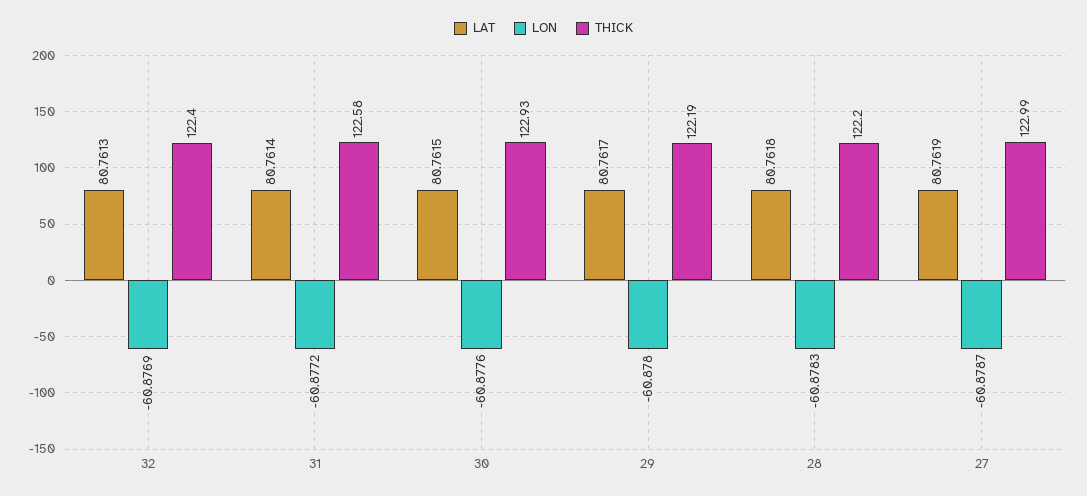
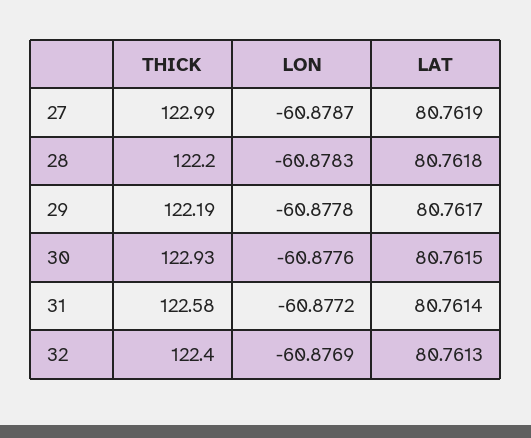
  {
    "LAT": {
      "32": 80.7613,
      "31": 80.7614,
      "30": 80.7615,
      "29": 80.7617,
      "28": 80.7618,
      "27": 80.7619
    },
    "LON": {
      "32": -60.8769,
      "31": -60.8772,
      "30": -60.8776,
-     "29": -60.878,
+     "29": -60.8778,
      "28": -60.8783,
      "27": -60.8787
    },
    "THICK": {
      "32": 122.4,
      "31": 122.58,
      "30": 122.93,
      "29": 122.19,
      "28": 122.2,
      "27": 122.99
    }
  }

